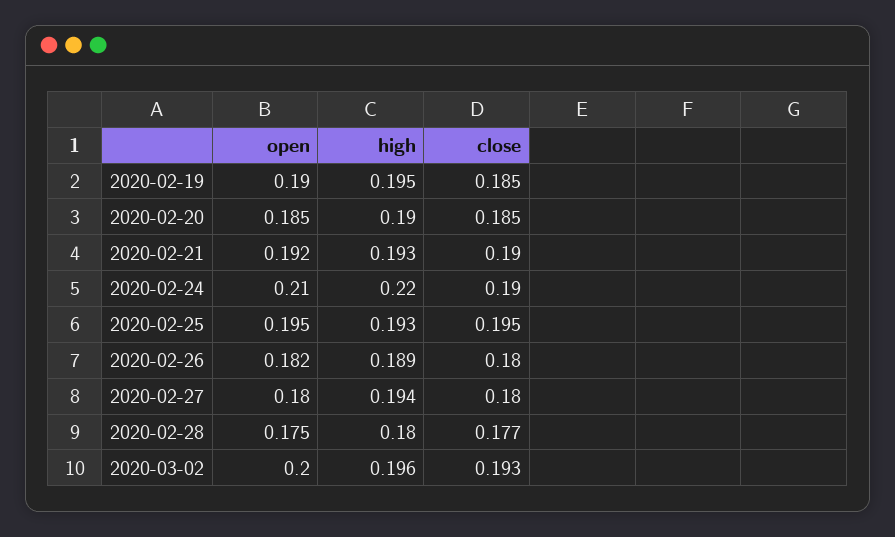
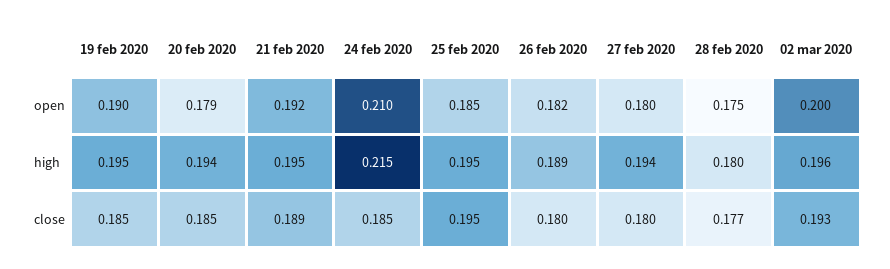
  {
    "open": {
      "2020-02-19": 0.19,
-     "2020-02-20": 0.185,
+     "2020-02-20": 0.179,
      "2020-02-21": 0.192,
      "2020-02-24": 0.21,
-     "2020-02-25": 0.195,
+     "2020-02-25": 0.185,
      "2020-02-26": 0.182,
      "2020-02-27": 0.18,
      "2020-02-28": 0.175,
      "2020-03-02": 0.2
    },
    "high": {
      "2020-02-19": 0.195,
-     "2020-02-20": 0.19,
+     "2020-02-20": 0.194,
-     "2020-02-21": 0.193,
+     "2020-02-21": 0.195,
-     "2020-02-24": 0.22,
+     "2020-02-24": 0.215,
-     "2020-02-25": 0.193,
+     "2020-02-25": 0.195,
      "2020-02-26": 0.189,
      "2020-02-27": 0.194,
      "2020-02-28": 0.18,
      "2020-03-02": 0.196
    },
    "close": {
      "2020-02-19": 0.185,
      "2020-02-20": 0.185,
-     "2020-02-21": 0.19,
+     "2020-02-21": 0.189,
-     "2020-02-24": 0.19,
+     "2020-02-24": 0.185,
      "2020-02-25": 0.195,
      "2020-02-26": 0.18,
      "2020-02-27": 0.18,
      "2020-02-28": 0.177,
      "2020-03-02": 0.193
    }
  }

